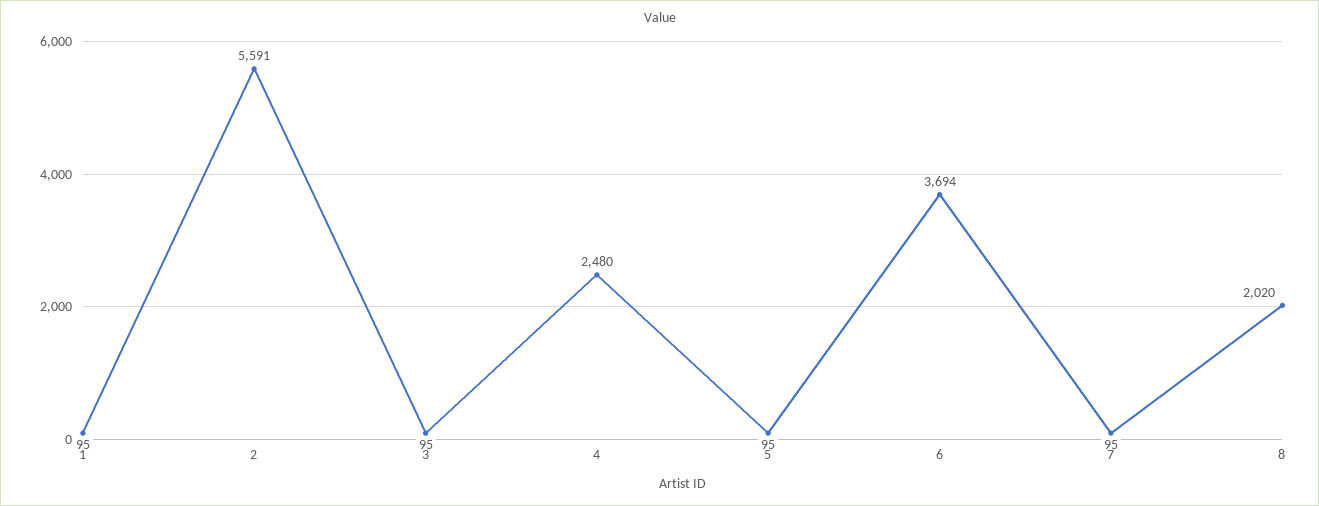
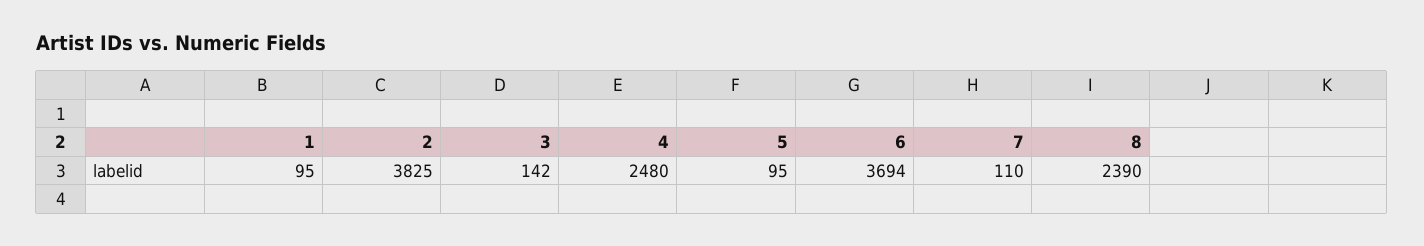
  {
    "1": 95,
-   "2": 5591,
+   "2": 3825,
-   "3": 95,
+   "3": 142,
    "4": 2480,
    "5": 95,
    "6": 3694,
-   "7": 95,
+   "7": 110,
-   "8": 2020
+   "8": 2390
  }

